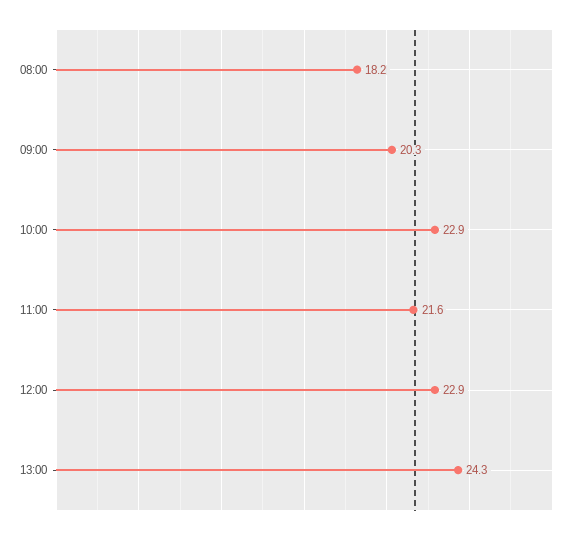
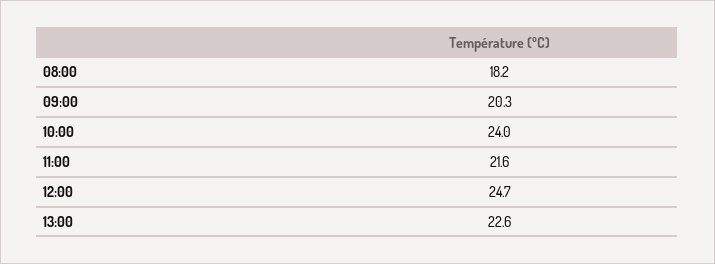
  {
    "08:00": 18.2,
    "09:00": 20.3,
-   "10:00": 22.9,
+   "10:00": 24,
    "11:00": 21.6,
-   "12:00": 22.9,
+   "12:00": 24.7,
-   "13:00": 24.3
+   "13:00": 22.6
  }

